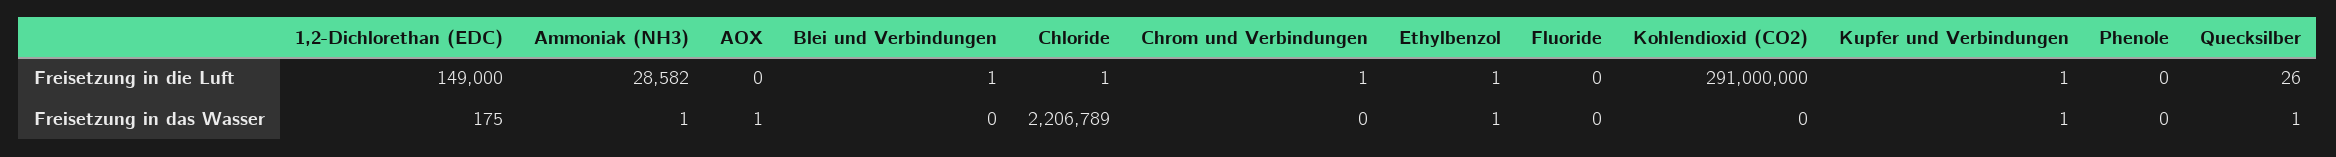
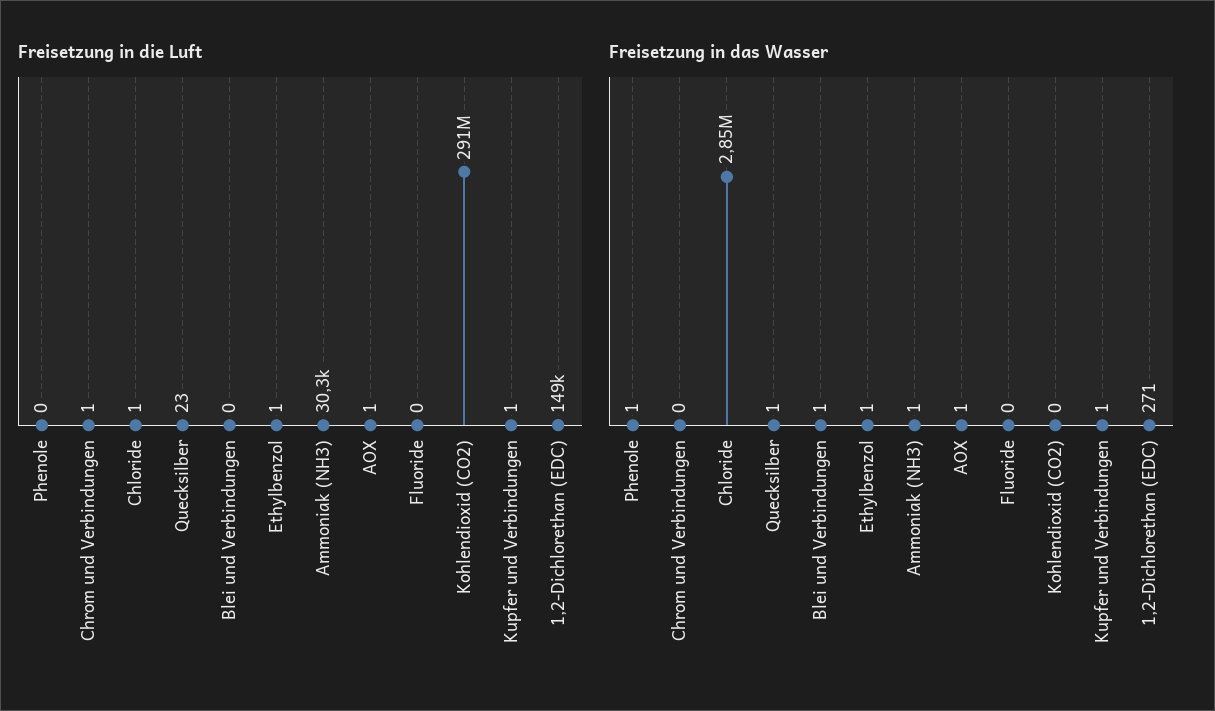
  {
    "Freisetzung in die Luft": {
      "1,2-Dichlorethan (EDC)": 149000,
-     "Ammoniak (NH3)": 28582,
+     "Ammoniak (NH3)": 30300,
-     "AOX": 0,
+     "AOX": 1,
-     "Blei und Verbindungen": 1,
+     "Blei und Verbindungen": 0,
      "Chloride": 1,
      "Chrom und Verbindungen": 1,
      "Ethylbenzol": 1,
      "Fluoride": 0,
      "Kohlendioxid (CO2)": 291000000,
      "Kupfer und Verbindungen": 1,
      "Phenole": 0,
-     "Quecksilber": 26
+     "Quecksilber": 23
    },
    "Freisetzung in das Wasser": {
-     "1,2-Dichlorethan (EDC)": 175,
+     "1,2-Dichlorethan (EDC)": 271,
      "Ammoniak (NH3)": 1,
      "AOX": 1,
-     "Blei und Verbindungen": 0,
+     "Blei und Verbindungen": 1,
-     "Chloride": 2206789,
+     "Chloride": 2850000,
      "Chrom und Verbindungen": 0,
      "Ethylbenzol": 1,
      "Fluoride": 0,
      "Kohlendioxid (CO2)": 0,
      "Kupfer und Verbindungen": 1,
-     "Phenole": 0,
+     "Phenole": 1,
      "Quecksilber": 1
    }
  }

